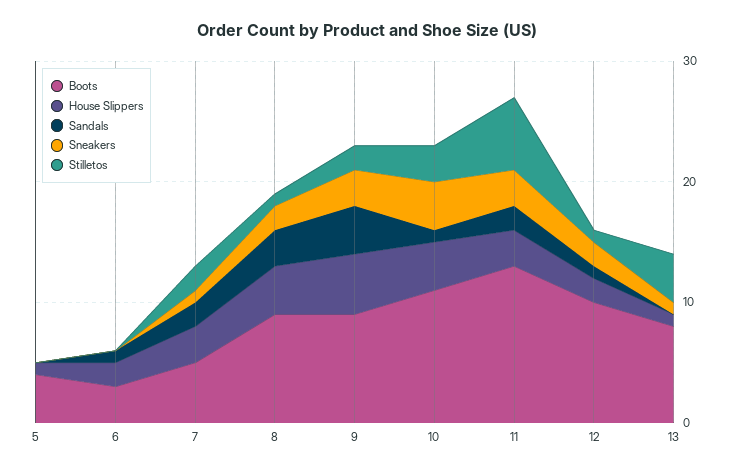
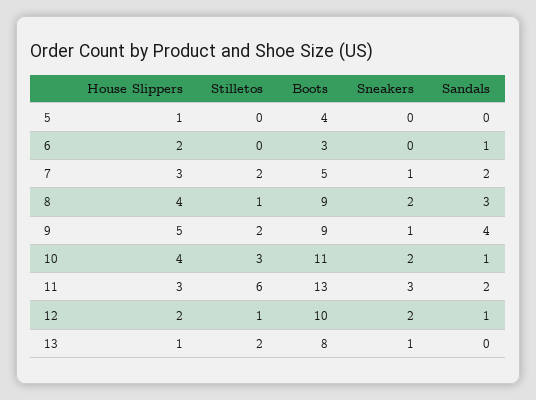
  {
    "Boots": {
      "5": 4,
      "6": 3,
      "7": 5,
      "8": 9,
      "9": 9,
      "10": 11,
      "11": 13,
      "12": 10,
      "13": 8
    },
    "House Slippers": {
      "5": 1,
      "6": 2,
      "7": 3,
      "8": 4,
      "9": 5,
      "10": 4,
      "11": 3,
      "12": 2,
      "13": 1
    },
    "Sandals": {
      "5": 0,
      "6": 1,
      "7": 2,
      "8": 3,
      "9": 4,
      "10": 1,
      "11": 2,
      "12": 1,
      "13": 0
    },
    "Sneakers": {
      "5": 0,
      "6": 0,
      "7": 1,
      "8": 2,
-     "9": 3,
+     "9": 1,
-     "10": 4,
+     "10": 2,
      "11": 3,
      "12": 2,
      "13": 1
    },
    "Stilletos": {
      "5": 0,
      "6": 0,
      "7": 2,
      "8": 1,
      "9": 2,
      "10": 3,
      "11": 6,
      "12": 1,
-     "13": 4
+     "13": 2
    }
  }

